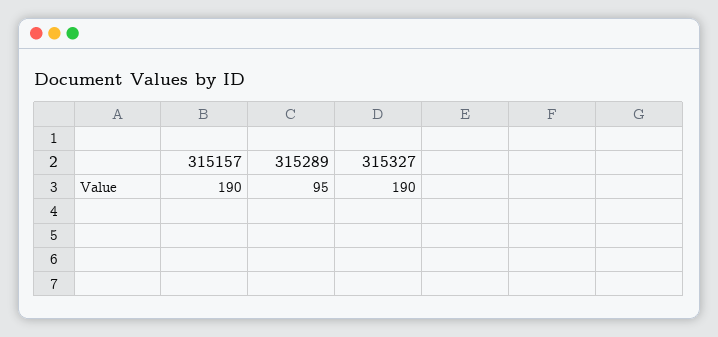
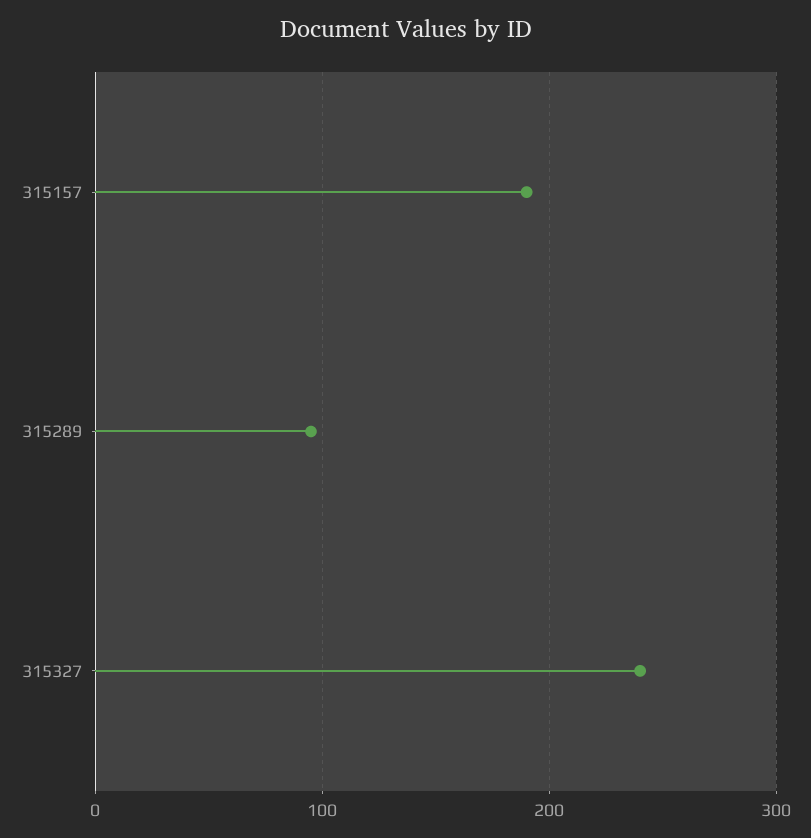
  {
    "315157": 190,
    "315289": 95,
-   "315327": 190
+   "315327": 240
  }

